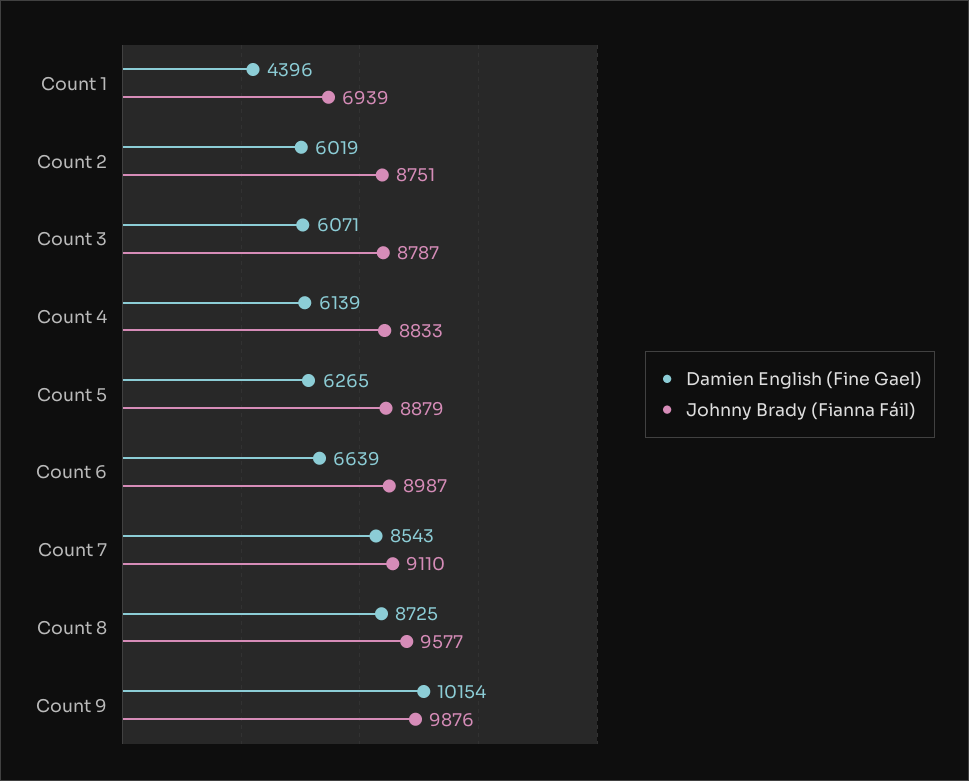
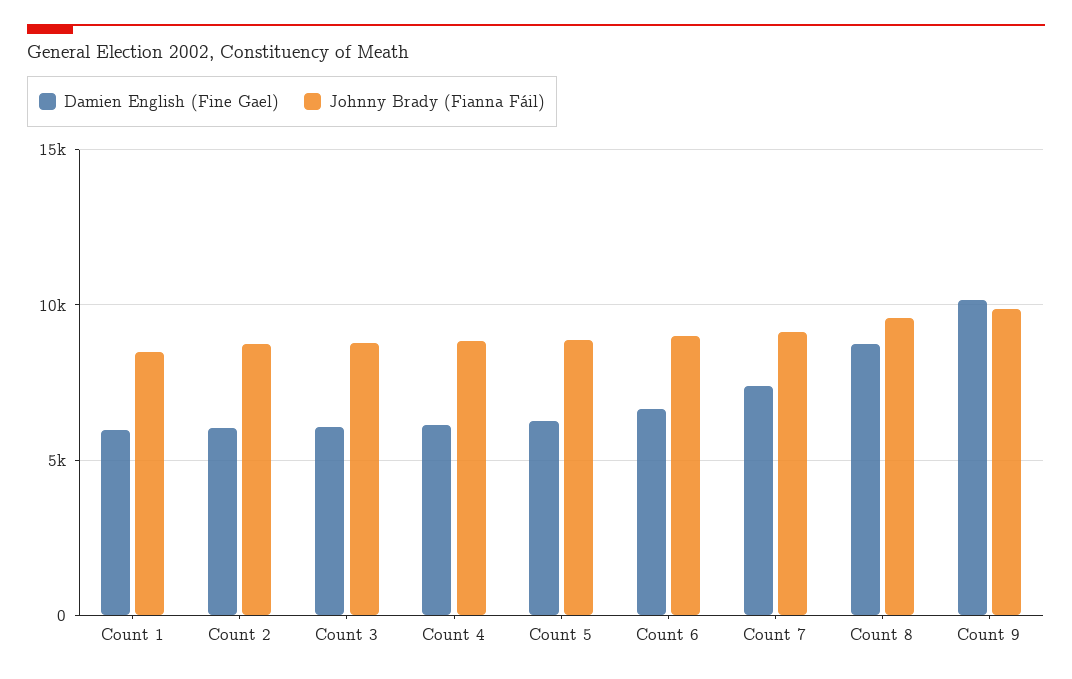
  {
    "Damien English (Fine Gael)": {
-     "Count 1": 4396,
+     "Count 1": 6000,
      "Count 2": 6019,
      "Count 3": 6071,
      "Count 4": 6139,
      "Count 5": 6265,
      "Count 6": 6639,
-     "Count 7": 8543,
+     "Count 7": 7500,
      "Count 8": 8725,
      "Count 9": 10154
    },
    "Johnny Brady (Fianna Fáil)": {
-     "Count 1": 6939,
+     "Count 1": 8500,
      "Count 2": 8751,
      "Count 3": 8787,
      "Count 4": 8833,
      "Count 5": 8879,
      "Count 6": 8987,
      "Count 7": 9110,
      "Count 8": 9577,
      "Count 9": 9876
    }
  }

